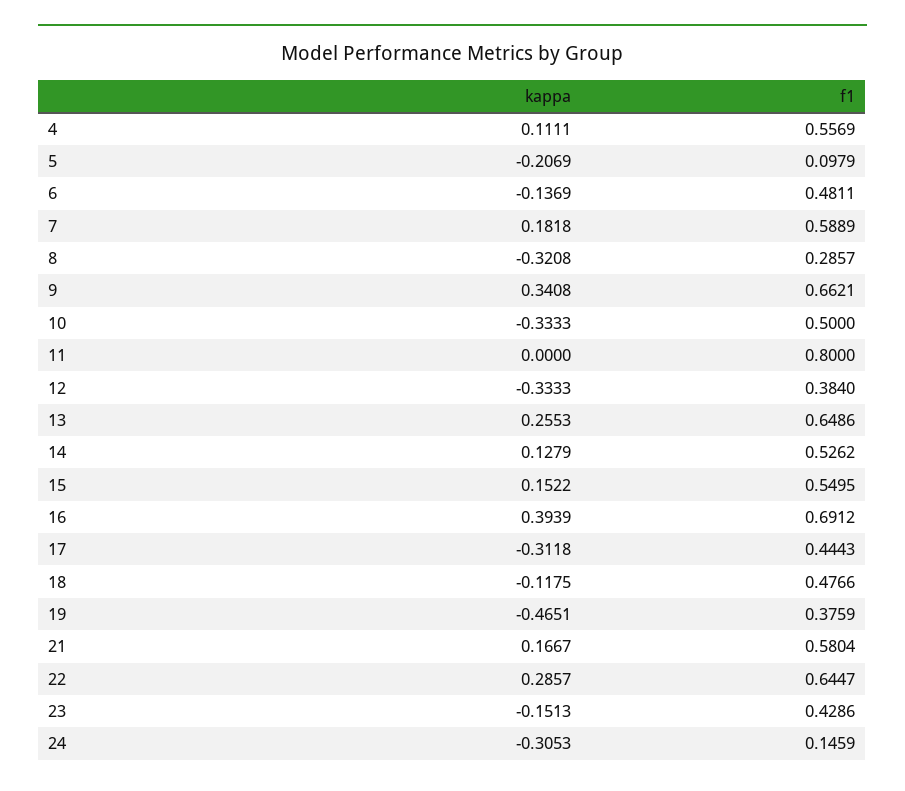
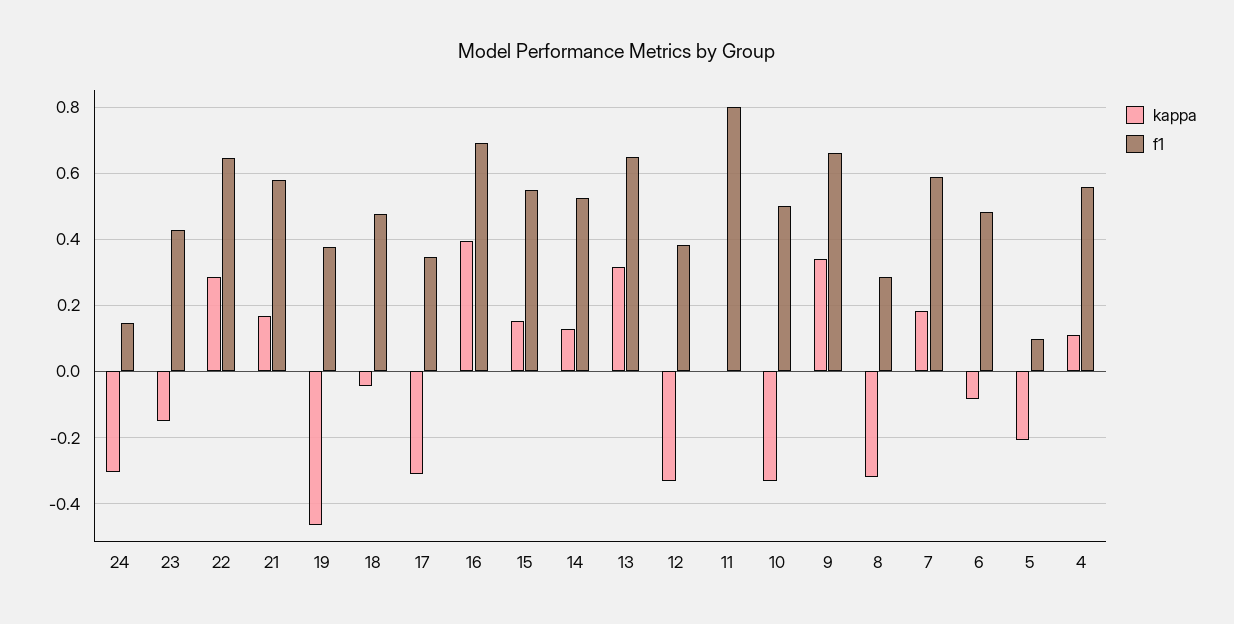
  {
    "kappa": {
      "4": 0.1111,
      "5": -0.2069,
-     "6": -0.1369,
+     "6": -0.08,
      "7": 0.1818,
      "8": -0.3208,
      "9": 0.3408,
      "10": -0.3333,
      "11": 0,
      "12": -0.3333,
-     "13": 0.2553,
+     "13": 0.32,
      "14": 0.1279,
      "15": 0.1522,
      "16": 0.3939,
      "17": -0.3118,
-     "18": -0.1175,
+     "18": -0.04,
      "19": -0.4651,
      "21": 0.1667,
      "22": 0.2857,
      "23": -0.1513,
      "24": -0.3053
    },
    "f1": {
      "4": 0.5569,
      "5": 0.0979,
      "6": 0.4811,
      "7": 0.5889,
      "8": 0.2857,
      "9": 0.6621,
      "10": 0.5,
      "11": 0.8,
      "12": 0.384,
      "13": 0.6486,
      "14": 0.5262,
      "15": 0.5495,
      "16": 0.6912,
-     "17": 0.4443,
+     "17": 0.34,
      "18": 0.4766,
      "19": 0.3759,
      "21": 0.5804,
      "22": 0.6447,
      "23": 0.4286,
      "24": 0.1459
    }
  }

